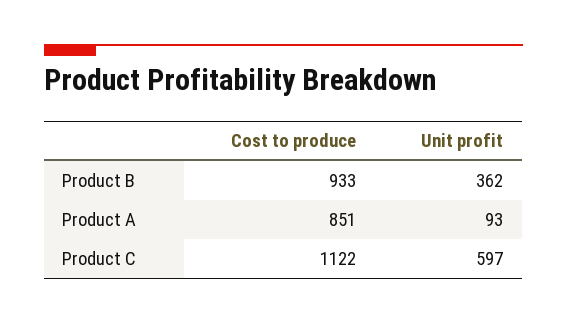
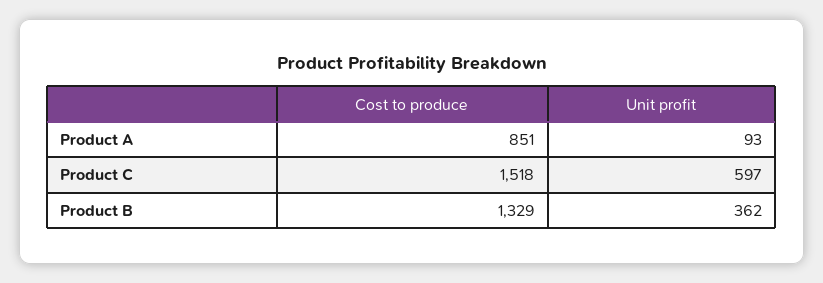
  {
    "Cost to produce": {
-     "Product B": 933,
+     "Product B": 1329,
      "Product A": 851,
-     "Product C": 1122
+     "Product C": 1518
    },
    "Unit profit": {
      "Product B": 362,
      "Product A": 93,
      "Product C": 597
    }
  }

